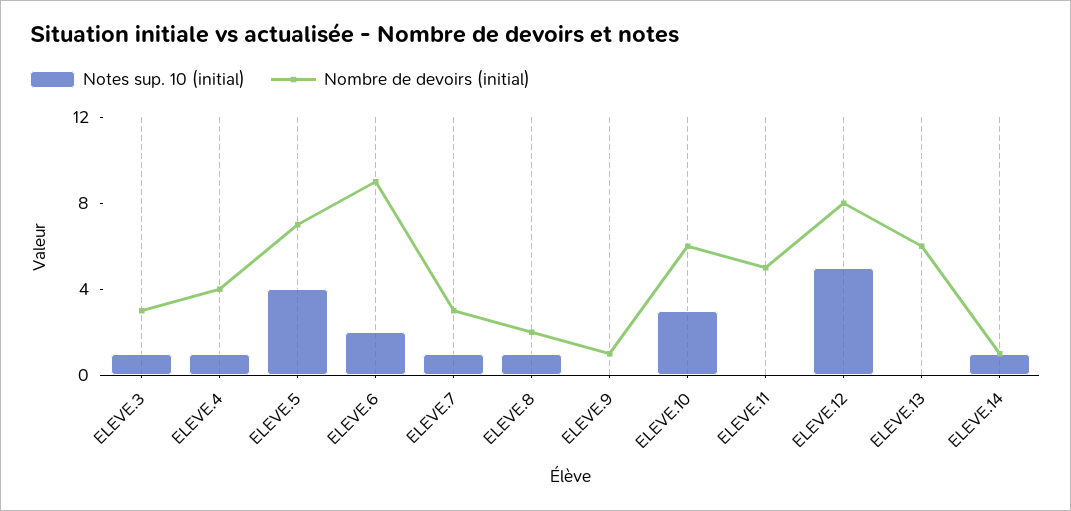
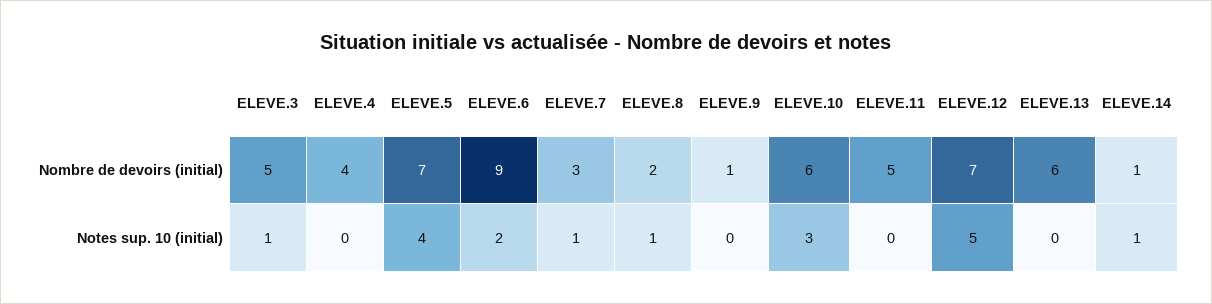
  {
    "Notes sup. 10 (initial)": {
      "ELEVE.3": 1,
-     "ELEVE.4": 1,
+     "ELEVE.4": 0,
      "ELEVE.5": 4,
      "ELEVE.6": 2,
      "ELEVE.7": 1,
      "ELEVE.8": 1,
      "ELEVE.9": 0,
      "ELEVE.10": 3,
      "ELEVE.11": 0,
      "ELEVE.12": 5,
      "ELEVE.13": 0,
      "ELEVE.14": 1
    },
    "Nombre de devoirs (initial)": {
-     "ELEVE.3": 3,
+     "ELEVE.3": 5,
      "ELEVE.4": 4,
      "ELEVE.5": 7,
      "ELEVE.6": 9,
      "ELEVE.7": 3,
      "ELEVE.8": 2,
      "ELEVE.9": 1,
      "ELEVE.10": 6,
      "ELEVE.11": 5,
-     "ELEVE.12": 8,
+     "ELEVE.12": 7,
      "ELEVE.13": 6,
      "ELEVE.14": 1
    }
  }

